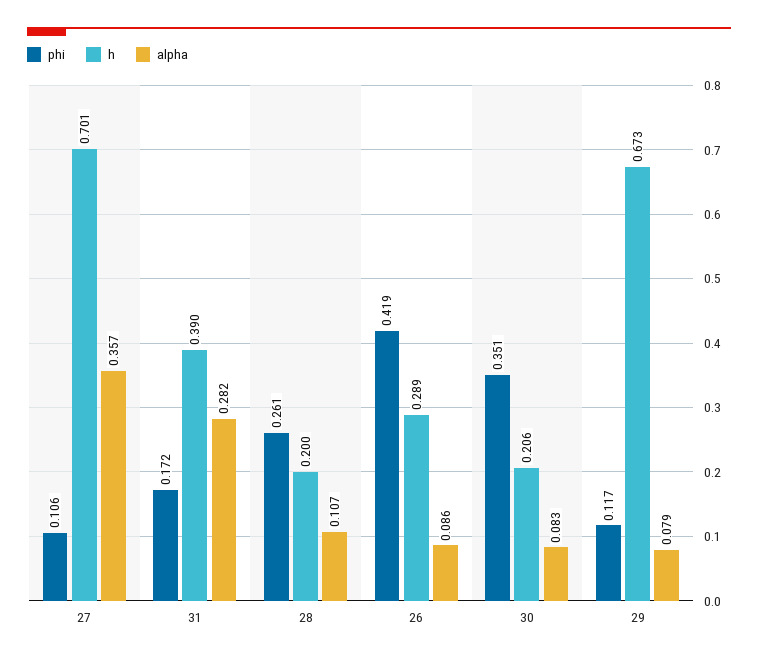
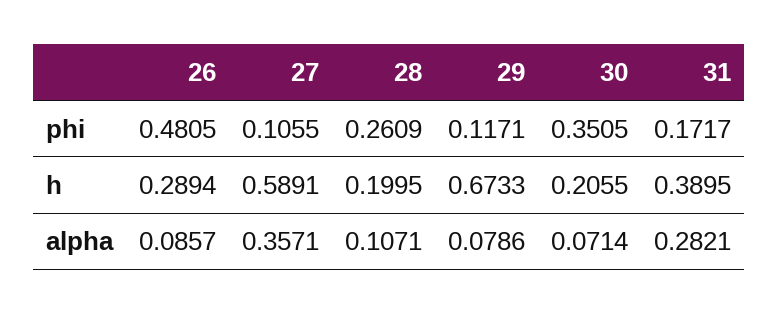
  {
    "phi": {
      "27": 0.1055,
      "31": 0.1717,
      "28": 0.2609,
-     "26": 0.419,
+     "26": 0.4805,
      "30": 0.3505,
      "29": 0.1171
    },
    "h": {
-     "27": 0.701,
+     "27": 0.5891,
      "31": 0.3895,
      "28": 0.1995,
      "26": 0.2894,
      "30": 0.2055,
      "29": 0.6733
    },
    "alpha": {
      "27": 0.3571,
      "31": 0.2821,
      "28": 0.1071,
      "26": 0.0857,
-     "30": 0.083,
+     "30": 0.0714,
      "29": 0.0786
    }
  }

